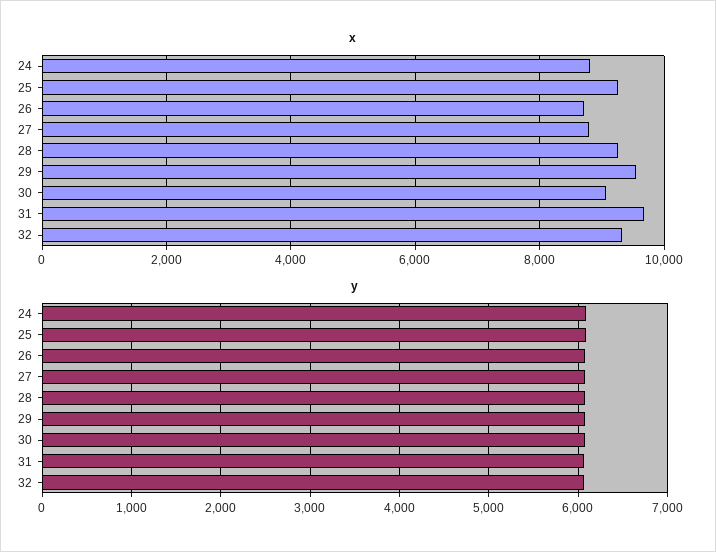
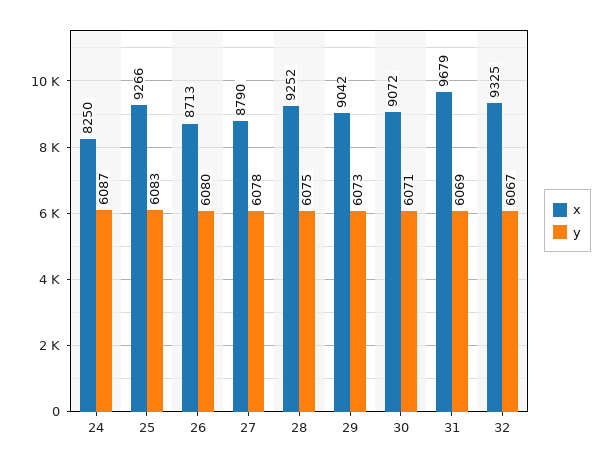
  {
    "x": {
-     "24": 8800,
+     "24": 8250,
      "25": 9266,
      "26": 8713,
      "27": 8790,
      "28": 9252,
-     "29": 9600,
+     "29": 9042,
      "30": 9072,
      "31": 9679,
      "32": 9325
    },
    "y": {
      "24": 6087,
      "25": 6083,
      "26": 6080,
      "27": 6078,
      "28": 6075,
      "29": 6073,
      "30": 6071,
      "31": 6069,
      "32": 6067
    }
  }

